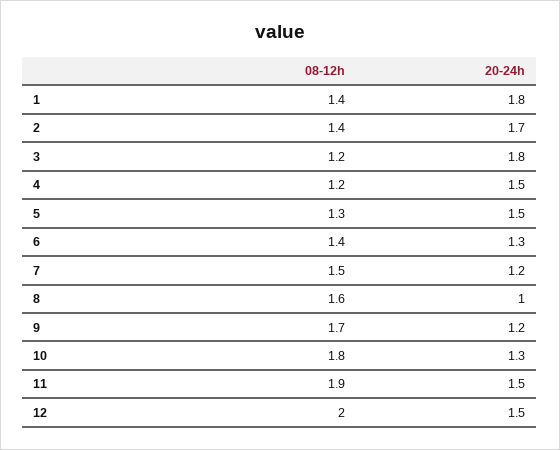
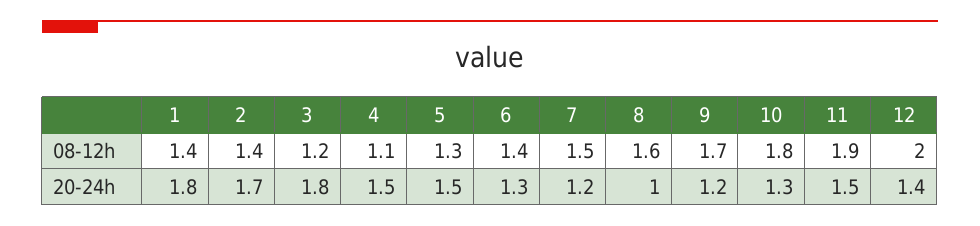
  {
    "08-12h": {
      "1": 1.4,
      "2": 1.4,
      "3": 1.2,
-     "4": 1.2,
+     "4": 1.1,
      "5": 1.3,
      "6": 1.4,
      "7": 1.5,
      "8": 1.6,
      "9": 1.7,
      "10": 1.8,
      "11": 1.9,
      "12": 2
    },
    "20-24h": {
      "1": 1.8,
      "2": 1.7,
      "3": 1.8,
      "4": 1.5,
      "5": 1.5,
      "6": 1.3,
      "7": 1.2,
      "8": 1,
      "9": 1.2,
      "10": 1.3,
      "11": 1.5,
-     "12": 1.5
+     "12": 1.4
    }
  }

